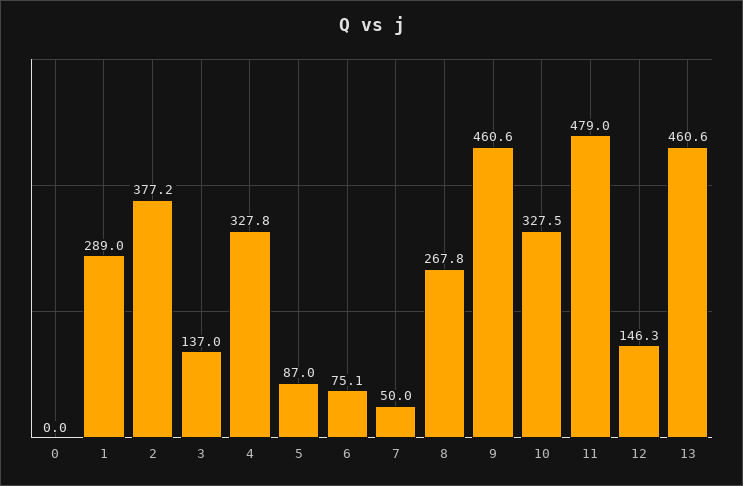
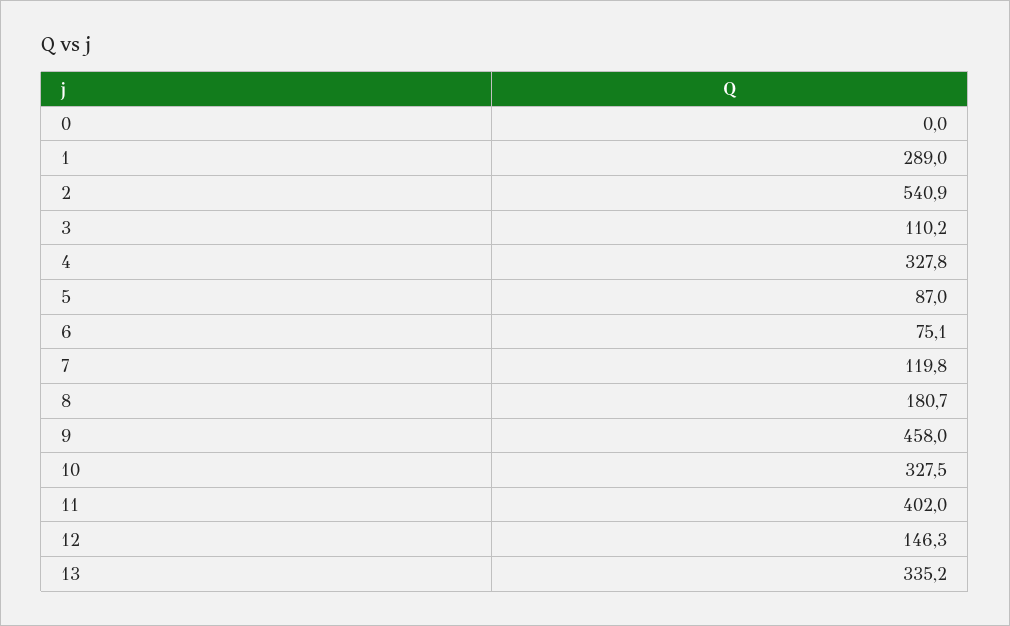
  {
    "0": 0,
    "1": 289,
-   "2": 377.2,
+   "2": 540.9,
-   "3": 137,
+   "3": 110.2,
    "4": 327.8,
    "5": 87,
    "6": 75.1,
-   "7": 50,
+   "7": 119.8,
-   "8": 267.8,
+   "8": 180.7,
-   "9": 460.6,
+   "9": 458,
    "10": 327.5,
-   "11": 479,
+   "11": 402,
    "12": 146.3,
-   "13": 460.6
+   "13": 335.2
  }

